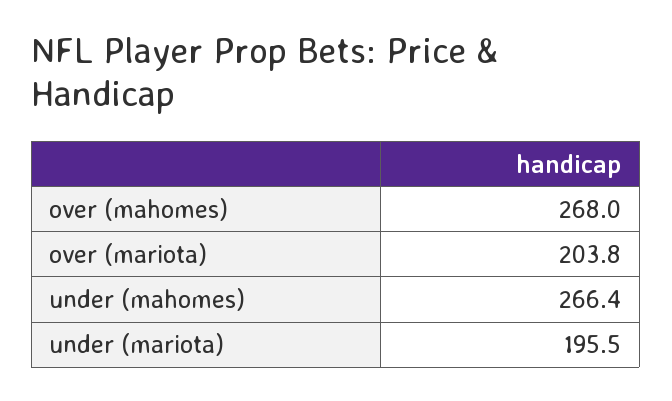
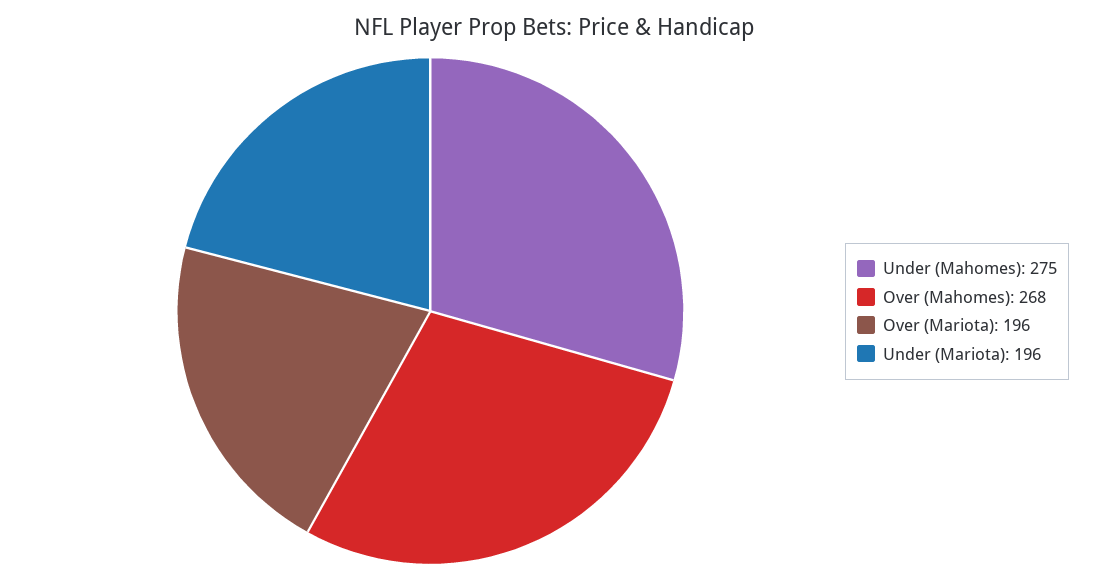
  {
    "over (mahomes)": 268,
-   "over (mariota)": 203.8,
+   "over (mariota)": 196,
-   "under (mahomes)": 266.4,
+   "under (mahomes)": 275,
    "under (mariota)": 195.5
  }

